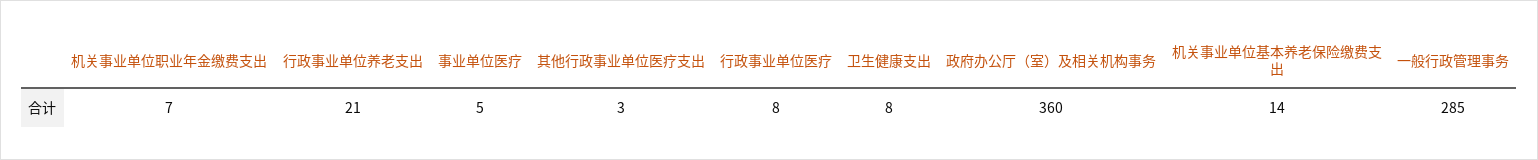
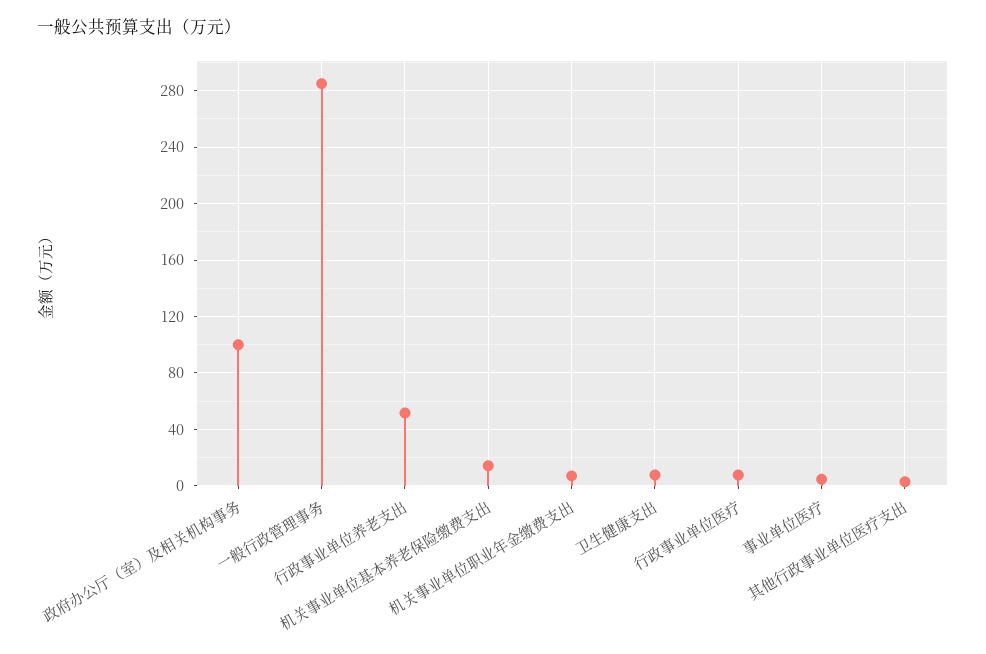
  {
    "机关事业单位职业年金缴费支出": 7,
-   "行政事业单位养老支出": 21,
+   "行政事业单位养老支出": 50,
    "事业单位医疗": 5,
    "其他行政事业单位医疗支出": 3,
    "行政事业单位医疗": 8,
    "卫生健康支出": 8,
-   "政府办公厅（室）及相关机构事务": 360,
+   "政府办公厅（室）及相关机构事务": 100,
    "机关事业单位基本养老保险缴费支出": 14,
    "一般行政管理事务": 285
  }

